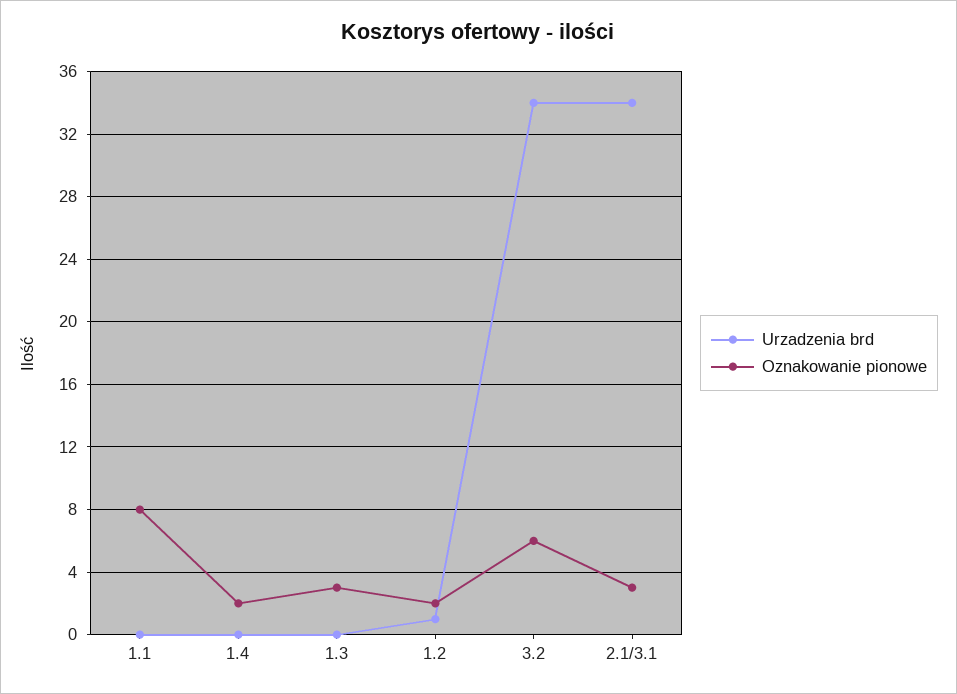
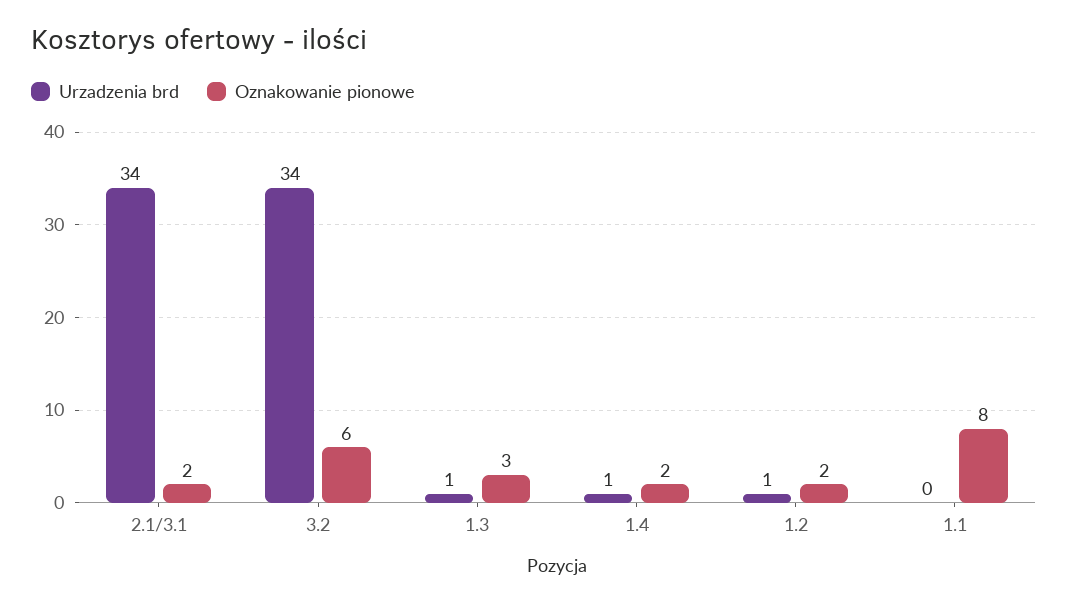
  {
    "Urzadzenia brd": {
      "1.1": 0,
-     "1.4": 0,
+     "1.4": 1,
-     "1.3": 0,
+     "1.3": 1,
      "1.2": 1,
      "3.2": 34,
      "2.1/3.1": 34
    },
    "Oznakowanie pionowe": {
      "1.1": 8,
      "1.4": 2,
      "1.3": 3,
      "1.2": 2,
      "3.2": 6,
-     "2.1/3.1": 3
+     "2.1/3.1": 2
    }
  }

